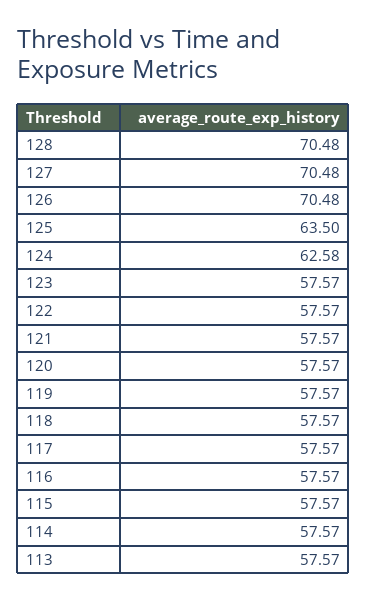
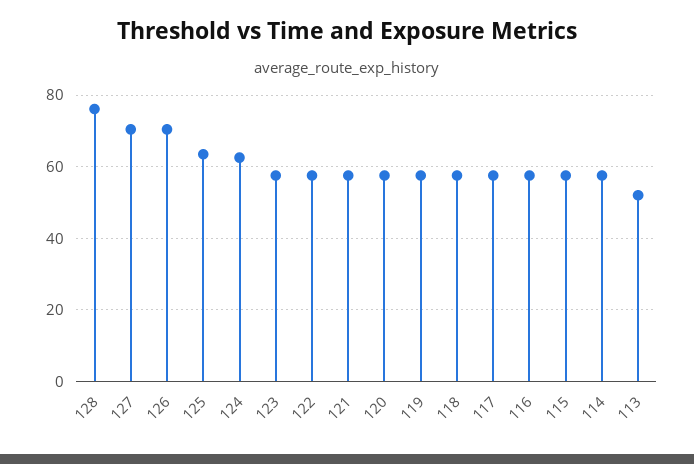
  {
-   "128": 70.48,
+   "128": 76,
    "127": 70.48,
    "126": 70.48,
    "125": 63.5,
    "124": 62.58,
    "123": 57.57,
    "122": 57.57,
    "121": 57.57,
    "120": 57.57,
    "119": 57.57,
    "118": 57.57,
    "117": 57.57,
    "116": 57.57,
    "115": 57.57,
    "114": 57.57,
-   "113": 57.57
+   "113": 52
  }

